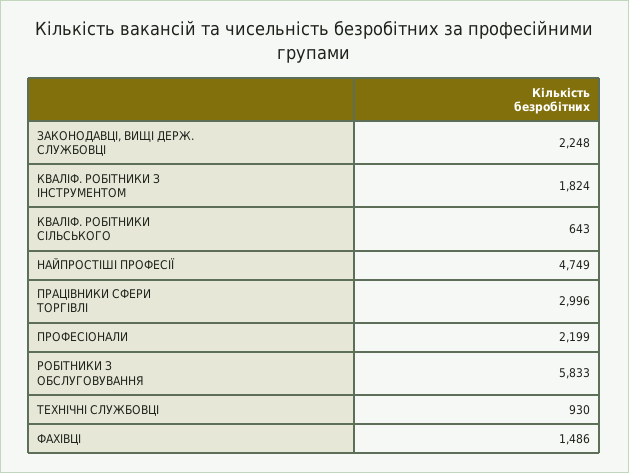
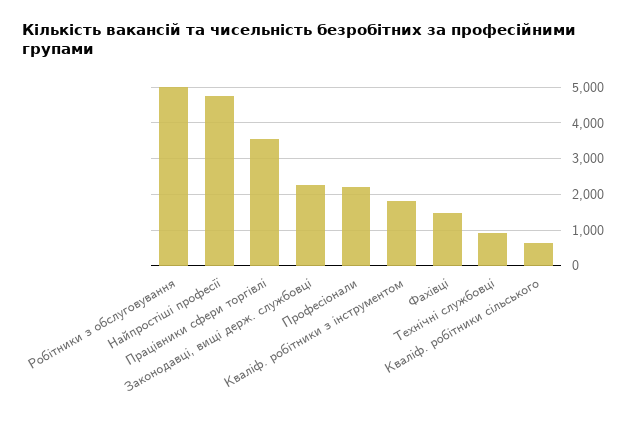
  {
    "ЗАКОНОДАВЦІ, ВИЩІ ДЕРЖ. СЛУЖБОВЦІ": 2248,
    "КВАЛІФ. РОБІТНИКИ З ІНСТРУМЕНТОМ": 1824,
    "КВАЛІФ. РОБІТНИКИ СІЛЬСЬКОГО": 643,
    "НАЙПРОСТІШІ ПРОФЕСІЇ": 4749,
-   "ПРАЦІВНИКИ СФЕРИ ТОРГІВЛІ": 2996,
+   "ПРАЦІВНИКИ СФЕРИ ТОРГІВЛІ": 3600,
    "ПРОФЕСІОНАЛИ": 2199,
-   "РОБІТНИКИ З ОБСЛУГОВУВАННЯ": 5833,
+   "РОБІТНИКИ З ОБСЛУГОВУВАННЯ": 5000,
    "ТЕХНІЧНІ СЛУЖБОВЦІ": 930,
    "ФАХІВЦІ": 1486
  }

